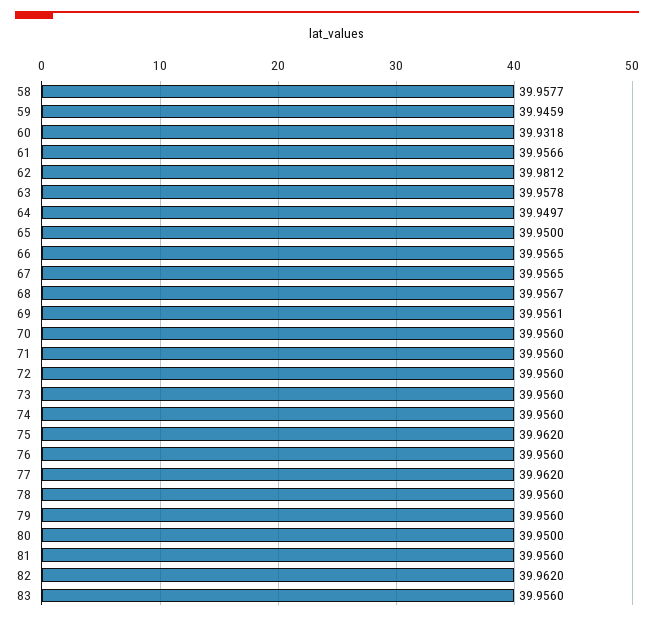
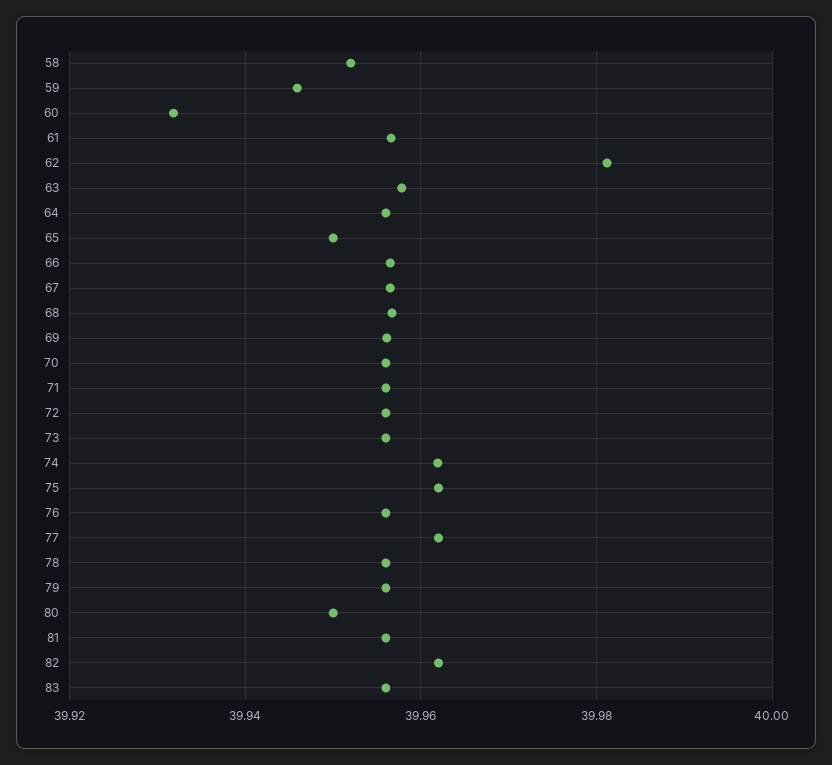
  {
-   "58": 39.9577,
+   "58": 39.952,
    "59": 39.9459,
    "60": 39.9318,
    "61": 39.9566,
    "62": 39.9812,
    "63": 39.9578,
-   "64": 39.9497,
+   "64": 39.956,
    "65": 39.95,
    "66": 39.9565,
    "67": 39.9565,
    "68": 39.9567,
    "69": 39.9561,
    "70": 39.956,
    "71": 39.956,
    "72": 39.956,
    "73": 39.956,
-   "74": 39.956,
+   "74": 39.962,
    "75": 39.962,
    "76": 39.956,
    "77": 39.962,
    "78": 39.956,
    "79": 39.956,
    "80": 39.95,
    "81": 39.956,
    "82": 39.962,
    "83": 39.956
  }

